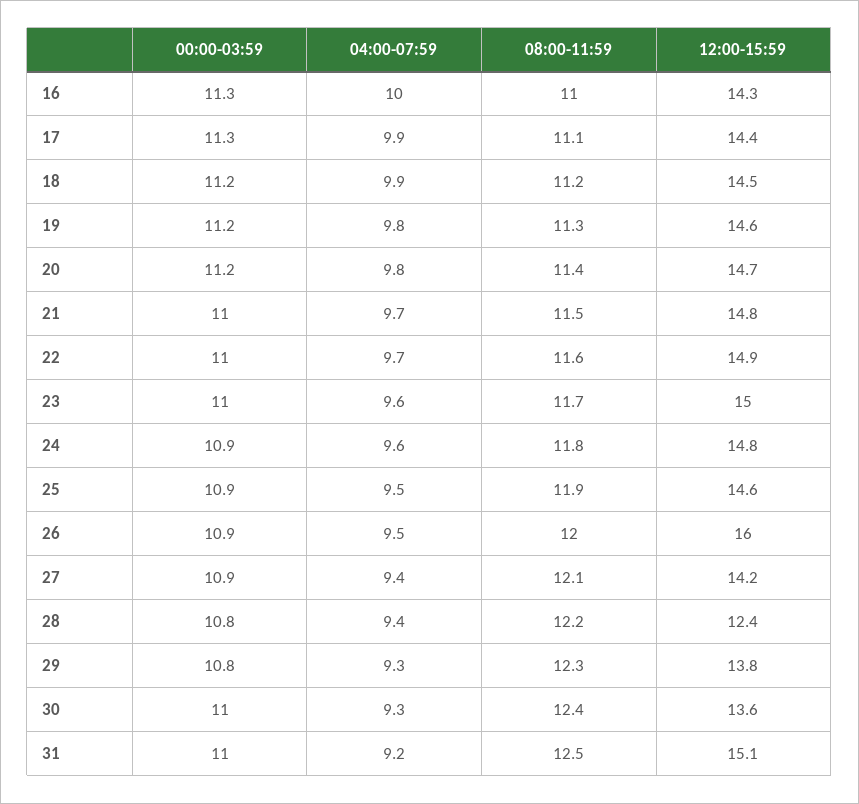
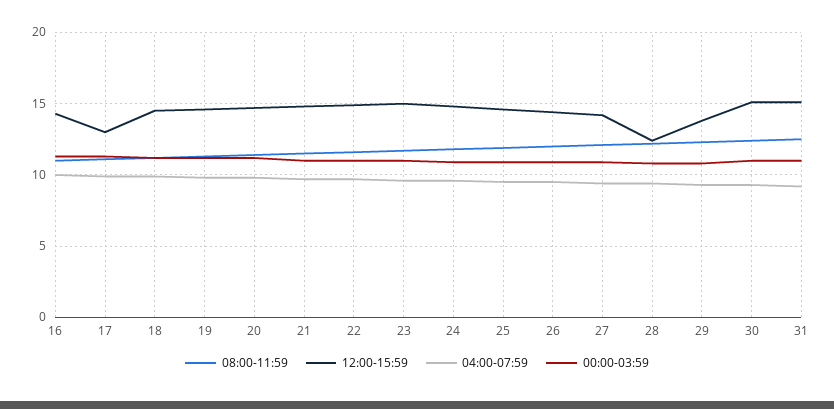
  {
    "00:00-03:59": {
      "16": 11.3,
      "17": 11.3,
      "18": 11.2,
      "19": 11.2,
      "20": 11.2,
      "21": 11,
      "22": 11,
      "23": 11,
      "24": 10.9,
      "25": 10.9,
      "26": 10.9,
      "27": 10.9,
      "28": 10.8,
      "29": 10.8,
      "30": 11,
      "31": 11
    },
    "04:00-07:59": {
      "16": 10,
      "17": 9.9,
      "18": 9.9,
      "19": 9.8,
      "20": 9.8,
      "21": 9.7,
      "22": 9.7,
      "23": 9.6,
      "24": 9.6,
      "25": 9.5,
      "26": 9.5,
      "27": 9.4,
      "28": 9.4,
      "29": 9.3,
      "30": 9.3,
      "31": 9.2
    },
    "08:00-11:59": {
      "16": 11,
      "17": 11.1,
      "18": 11.2,
      "19": 11.3,
      "20": 11.4,
      "21": 11.5,
      "22": 11.6,
      "23": 11.7,
      "24": 11.8,
      "25": 11.9,
      "26": 12,
      "27": 12.1,
      "28": 12.2,
      "29": 12.3,
      "30": 12.4,
      "31": 12.5
    },
    "12:00-15:59": {
      "16": 14.3,
-     "17": 14.4,
+     "17": 13,
      "18": 14.5,
      "19": 14.6,
      "20": 14.7,
      "21": 14.8,
      "22": 14.9,
      "23": 15,
      "24": 14.8,
      "25": 14.6,
-     "26": 16,
+     "26": 14.5,
      "27": 14.2,
      "28": 12.4,
      "29": 13.8,
-     "30": 13.6,
+     "30": 15,
      "31": 15.1
    }
  }

